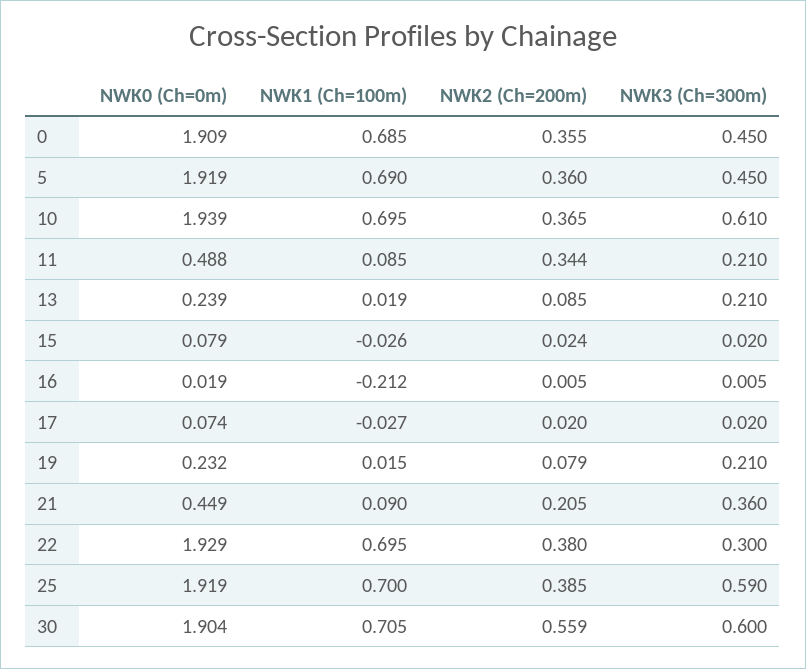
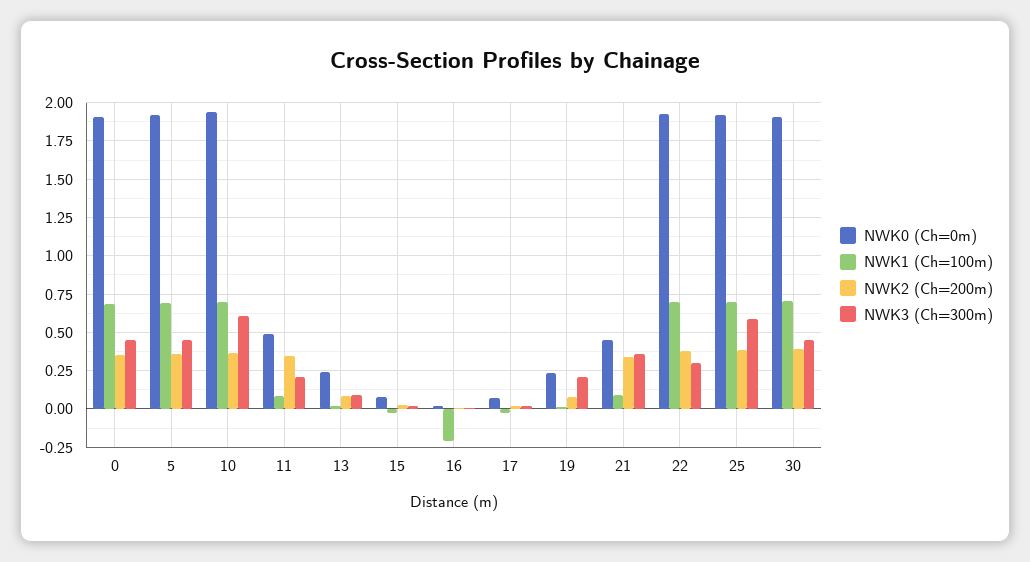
  {
    "NWK0 (Ch=0m)": {
      "0": 1.909,
      "5": 1.919,
      "10": 1.939,
      "11": 0.488,
      "13": 0.239,
      "15": 0.079,
      "16": 0.019,
      "17": 0.074,
      "19": 0.232,
      "21": 0.449,
      "22": 1.929,
      "25": 1.919,
      "30": 1.904
    },
    "NWK1 (Ch=100m)": {
      "0": 0.685,
      "5": 0.69,
      "10": 0.695,
      "11": 0.085,
      "13": 0.019,
      "15": -0.026,
      "16": -0.212,
      "17": -0.027,
      "19": 0.015,
      "21": 0.09,
      "22": 0.695,
      "25": 0.7,
      "30": 0.705
    },
    "NWK2 (Ch=200m)": {
      "0": 0.355,
      "5": 0.36,
      "10": 0.365,
      "11": 0.344,
      "13": 0.085,
      "15": 0.024,
      "16": 0.005,
      "17": 0.02,
      "19": 0.079,
-     "21": 0.205,
+     "21": 0.35,
      "22": 0.38,
      "25": 0.385,
-     "30": 0.559
+     "30": 0.4
    },
    "NWK3 (Ch=300m)": {
      "0": 0.45,
      "5": 0.45,
      "10": 0.61,
      "11": 0.21,
-     "13": 0.21,
+     "13": 0.1,
      "15": 0.02,
      "16": 0.005,
      "17": 0.02,
      "19": 0.21,
      "21": 0.36,
      "22": 0.3,
      "25": 0.59,
-     "30": 0.6
+     "30": 0.45
    }
  }

